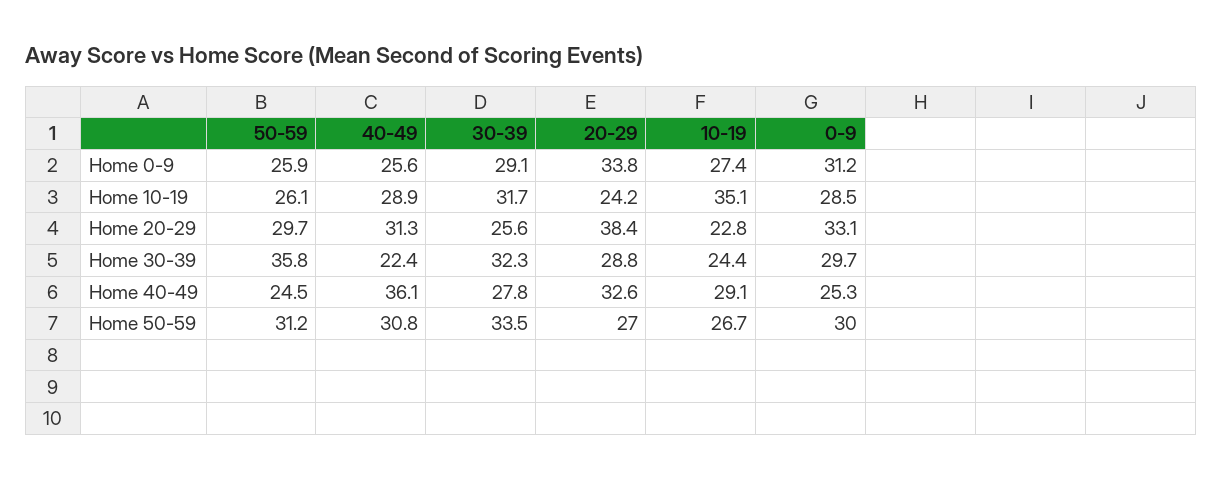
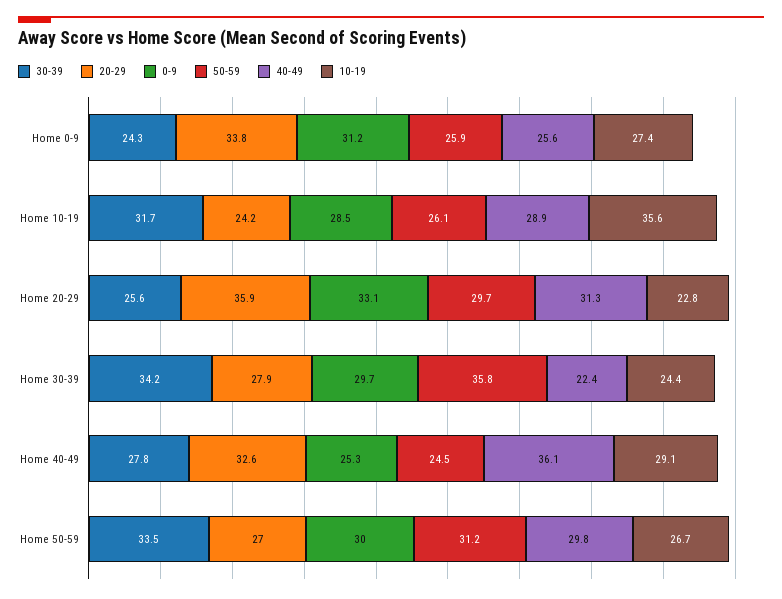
  {
    "50-59": {
      "Home 0-9": 25.9,
      "Home 10-19": 26.1,
      "Home 20-29": 29.7,
      "Home 30-39": 35.8,
      "Home 40-49": 24.5,
      "Home 50-59": 31.2
    },
    "40-49": {
      "Home 0-9": 25.6,
      "Home 10-19": 28.9,
      "Home 20-29": 31.3,
      "Home 30-39": 22.4,
      "Home 40-49": 36.1,
-     "Home 50-59": 30.8
+     "Home 50-59": 29.8
    },
    "30-39": {
-     "Home 0-9": 29.1,
+     "Home 0-9": 24.3,
      "Home 10-19": 31.7,
      "Home 20-29": 25.6,
-     "Home 30-39": 32.3,
+     "Home 30-39": 34.2,
      "Home 40-49": 27.8,
      "Home 50-59": 33.5
    },
    "20-29": {
      "Home 0-9": 33.8,
      "Home 10-19": 24.2,
-     "Home 20-29": 38.4,
+     "Home 20-29": 35.9,
-     "Home 30-39": 28.8,
+     "Home 30-39": 27.9,
      "Home 40-49": 32.6,
      "Home 50-59": 27
    },
    "10-19": {
      "Home 0-9": 27.4,
-     "Home 10-19": 35.1,
+     "Home 10-19": 35.6,
      "Home 20-29": 22.8,
      "Home 30-39": 24.4,
      "Home 40-49": 29.1,
      "Home 50-59": 26.7
    },
    "0-9": {
      "Home 0-9": 31.2,
      "Home 10-19": 28.5,
      "Home 20-29": 33.1,
      "Home 30-39": 29.7,
      "Home 40-49": 25.3,
      "Home 50-59": 30
    }
  }

